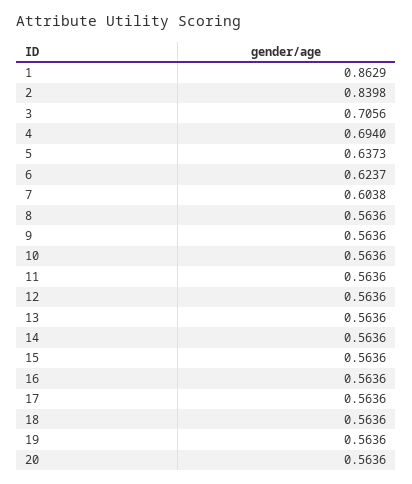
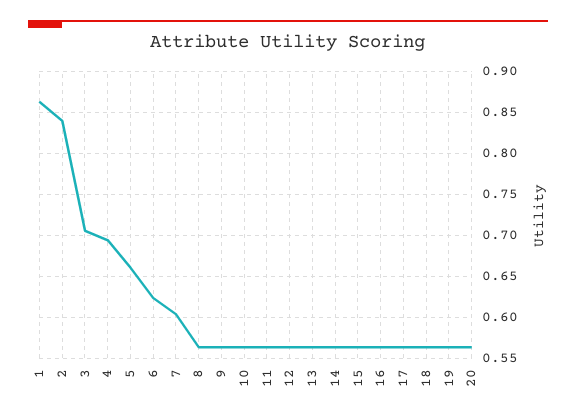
  {
    "1": 0.8629,
    "2": 0.8398,
    "3": 0.7056,
    "4": 0.694,
-   "5": 0.6373,
+   "5": 0.66,
    "6": 0.6237,
    "7": 0.6038,
    "8": 0.5636,
    "9": 0.5636,
    "10": 0.5636,
    "11": 0.5636,
    "12": 0.5636,
    "13": 0.5636,
    "14": 0.5636,
    "15": 0.5636,
    "16": 0.5636,
    "17": 0.5636,
    "18": 0.5636,
    "19": 0.5636,
    "20": 0.5636
  }

